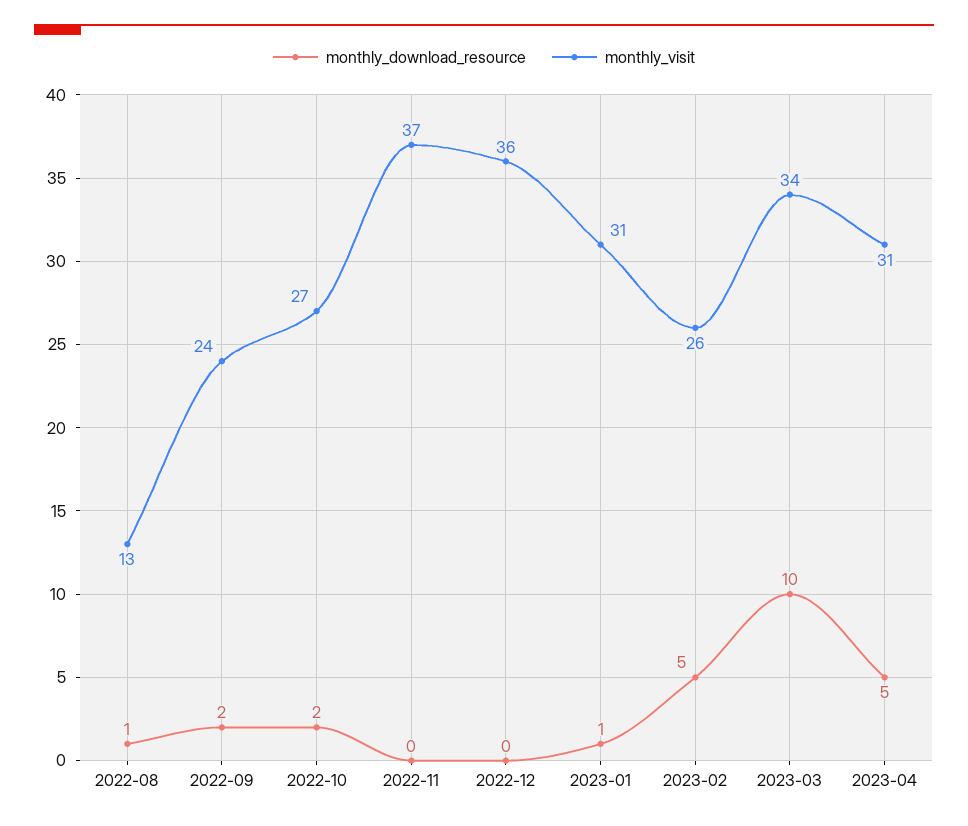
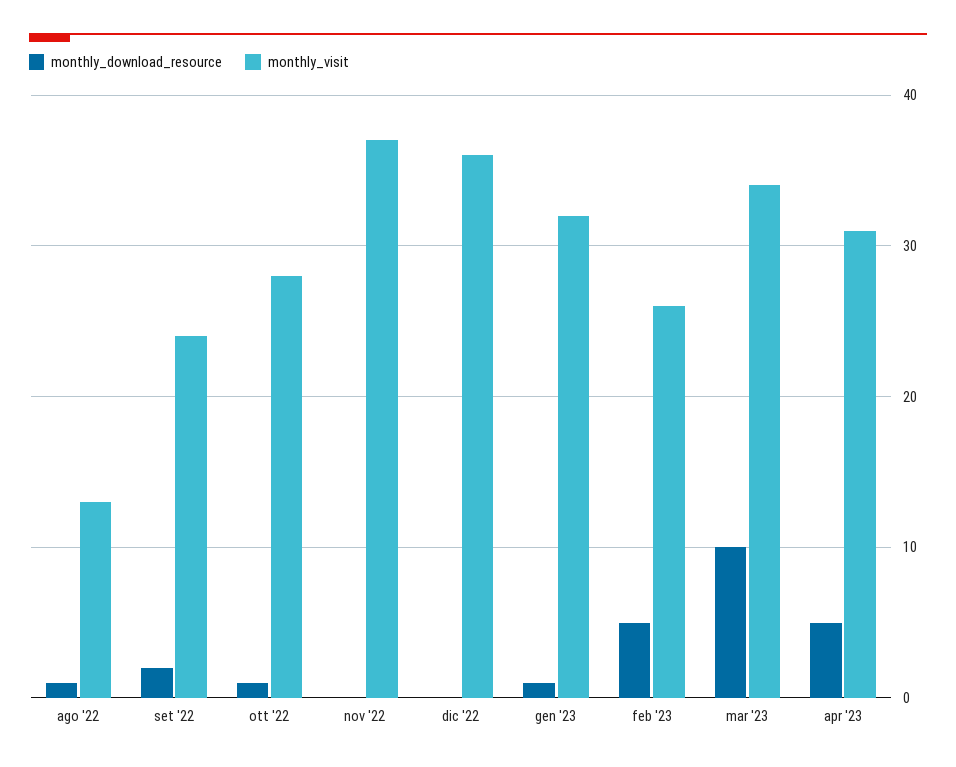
  {
    "monthly_download_resource": {
      "2022-08": 1,
      "2022-09": 2,
-     "2022-10": 2,
+     "2022-10": 1,
      "2022-11": 0,
      "2022-12": 0,
      "2023-01": 1,
      "2023-02": 5,
      "2023-03": 10,
      "2023-04": 5
    },
    "monthly_visit": {
      "2022-08": 13,
      "2022-09": 24,
-     "2022-10": 27,
+     "2022-10": 28,
      "2022-11": 37,
      "2022-12": 36,
-     "2023-01": 31,
+     "2023-01": 32,
      "2023-02": 26,
      "2023-03": 34,
      "2023-04": 31
    }
  }

